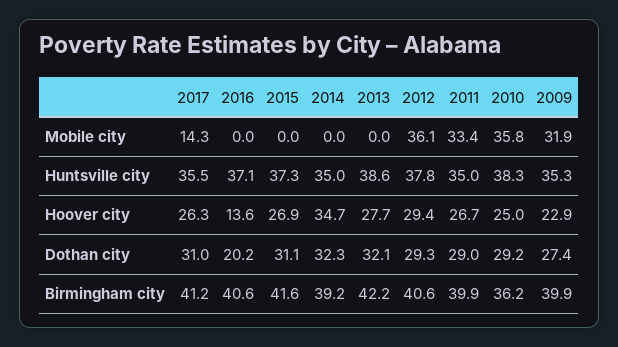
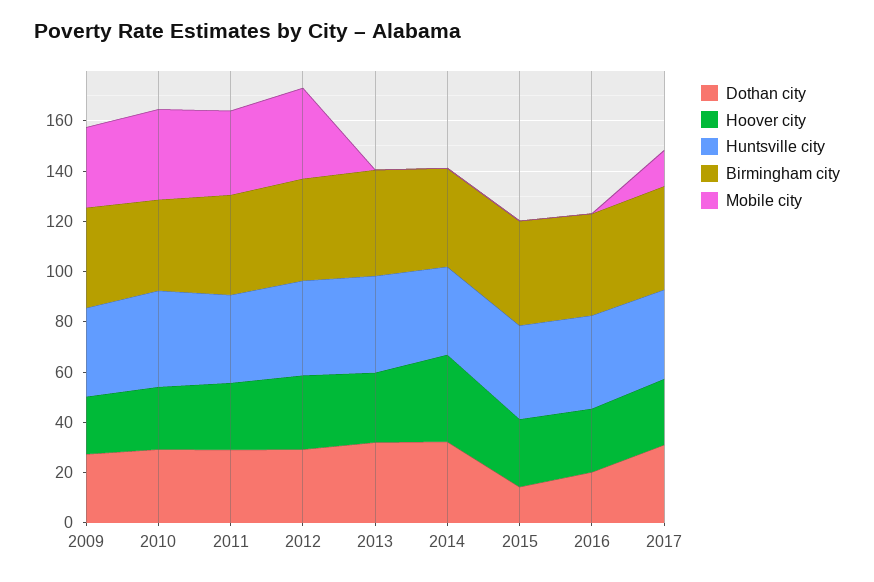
  {
    "Mobile city": {
      "2017": 14.3,
      "2016": 0,
      "2015": 0,
      "2014": 0,
      "2013": 0,
      "2012": 36.1,
      "2011": 33.4,
      "2010": 35.8,
      "2009": 31.9
    },
    "Huntsville city": {
      "2017": 35.5,
      "2016": 37.1,
      "2015": 37.3,
      "2014": 35,
      "2013": 38.6,
      "2012": 37.8,
      "2011": 35,
      "2010": 38.3,
      "2009": 35.3
    },
    "Hoover city": {
      "2017": 26.3,
-     "2016": 13.6,
+     "2016": 25,
      "2015": 26.9,
      "2014": 34.7,
      "2013": 27.7,
      "2012": 29.4,
      "2011": 26.7,
      "2010": 25,
      "2009": 22.9
    },
    "Dothan city": {
      "2017": 31,
      "2016": 20.2,
-     "2015": 31.1,
+     "2015": 15,
      "2014": 32.3,
      "2013": 32.1,
      "2012": 29.3,
      "2011": 29,
      "2010": 29.2,
      "2009": 27.4
    },
    "Birmingham city": {
      "2017": 41.2,
      "2016": 40.6,
      "2015": 41.6,
      "2014": 39.2,
      "2013": 42.2,
      "2012": 40.6,
      "2011": 39.9,
      "2010": 36.2,
      "2009": 39.9
    }
  }

